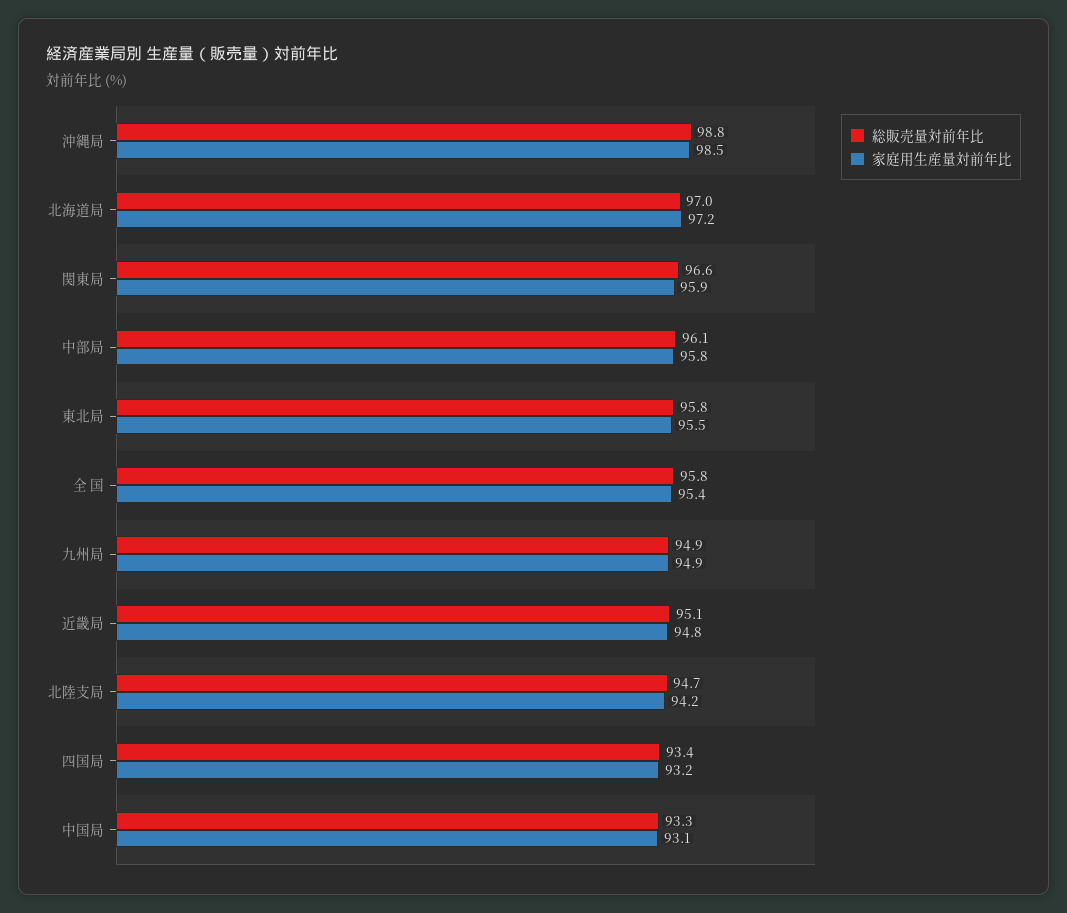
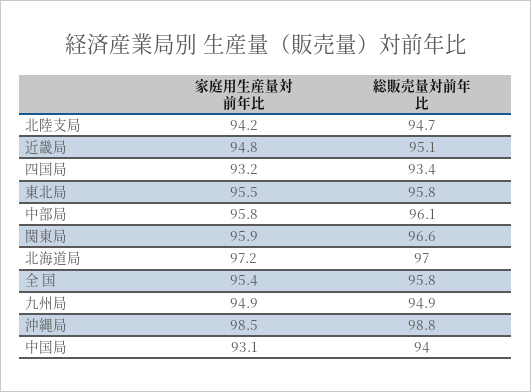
  {
    "総販売量対前年比": {
      "沖縄局": 98.8,
      "北海道局": 97,
      "関東局": 96.6,
      "中部局": 96.1,
      "東北局": 95.8,
      "全 国": 95.8,
      "九州局": 94.9,
      "近畿局": 95.1,
      "北陸支局": 94.7,
      "四国局": 93.4,
-     "中国局": 93.3
+     "中国局": 94
    },
    "家庭用生産量対前年比": {
      "沖縄局": 98.5,
      "北海道局": 97.2,
      "関東局": 95.9,
      "中部局": 95.8,
      "東北局": 95.5,
      "全 国": 95.4,
      "九州局": 94.9,
      "近畿局": 94.8,
      "北陸支局": 94.2,
      "四国局": 93.2,
      "中国局": 93.1
    }
  }

